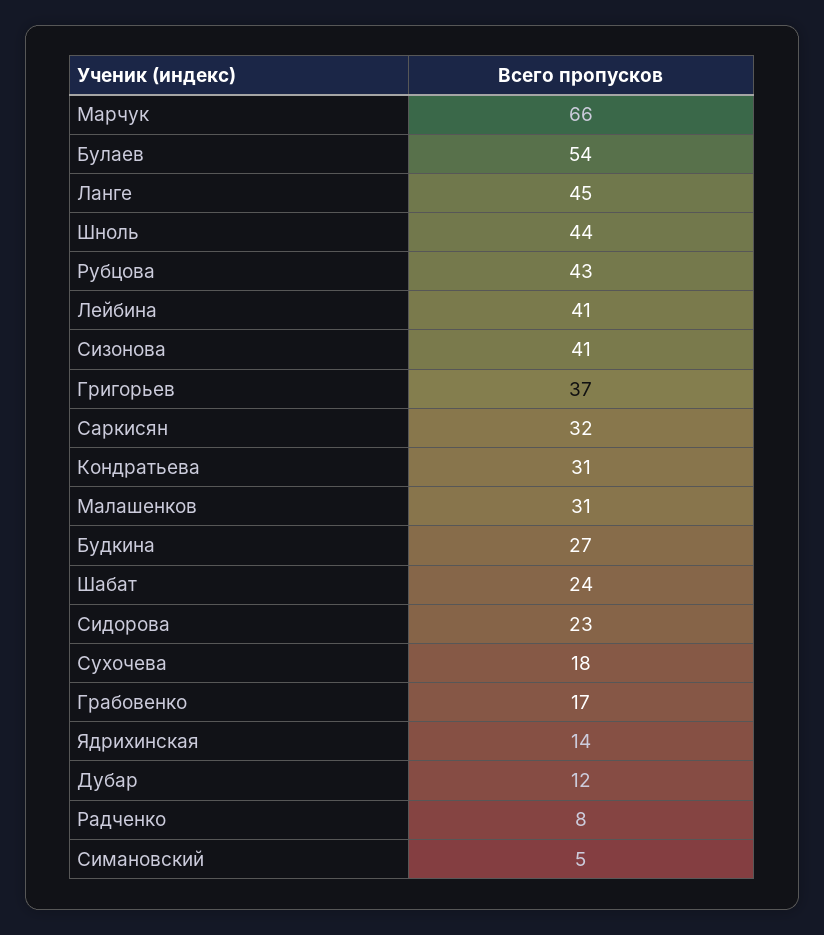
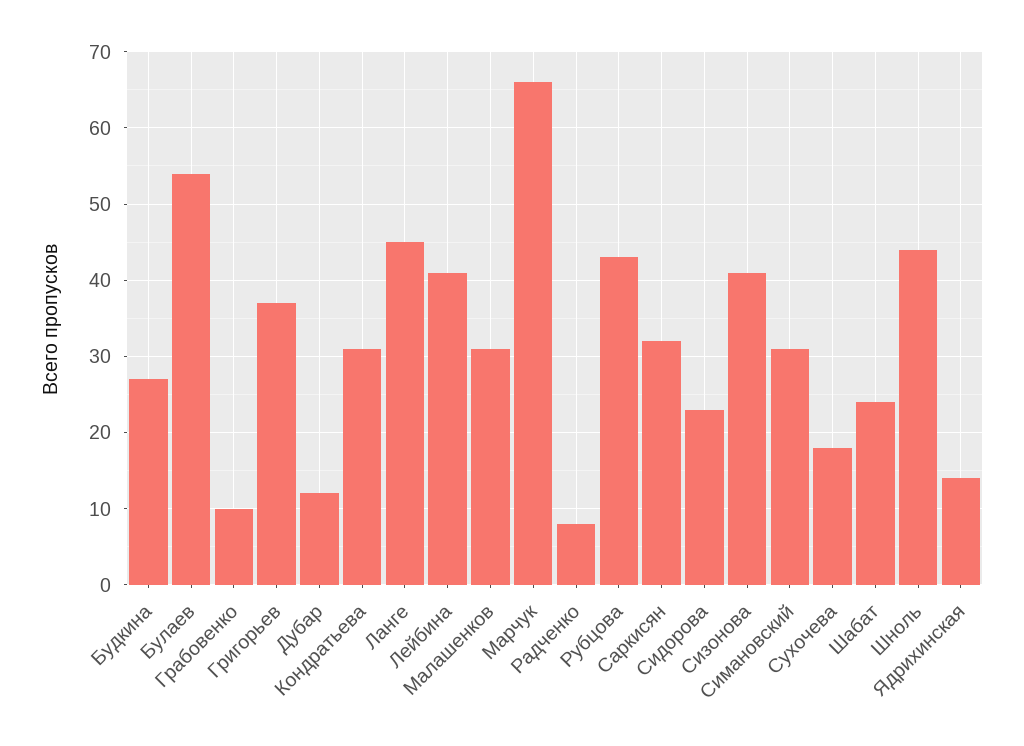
  {
    "Марчук": 66,
    "Булаев": 54,
    "Ланге": 45,
    "Шноль": 44,
    "Рубцова": 43,
    "Лейбина": 41,
    "Сизонова": 41,
    "Григорьев": 37,
    "Саркисян": 32,
    "Кондратьева": 31,
    "Малашенков": 31,
    "Будкина": 27,
    "Шабат": 24,
    "Сидорова": 23,
    "Сухочева": 18,
-   "Грабовенко": 17,
+   "Грабовенко": 10,
    "Ядрихинская": 14,
    "Дубар": 12,
    "Радченко": 8,
-   "Симановский": 5
+   "Симановский": 31
  }

